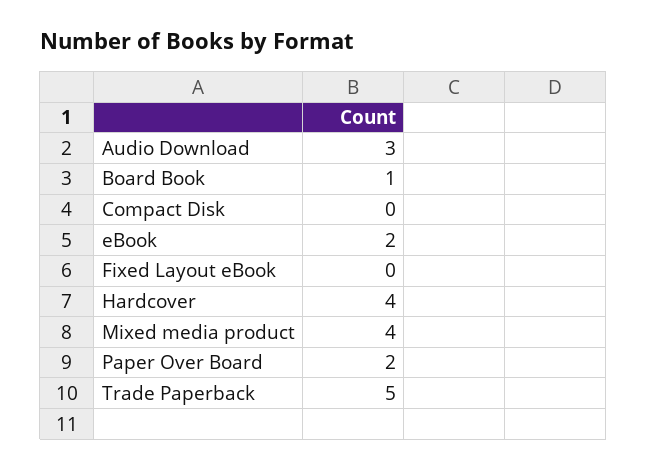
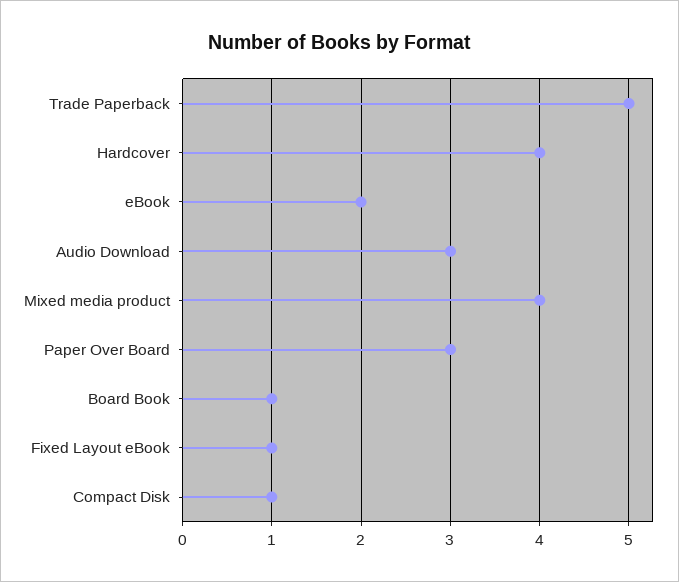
  {
    "Audio Download": 3,
    "Board Book": 1,
-   "Compact Disk": 0,
+   "Compact Disk": 1,
    "eBook": 2,
-   "Fixed Layout eBook": 0,
+   "Fixed Layout eBook": 1,
    "Hardcover": 4,
    "Mixed media product": 4,
-   "Paper Over Board": 2,
+   "Paper Over Board": 3,
    "Trade Paperback": 5
  }

